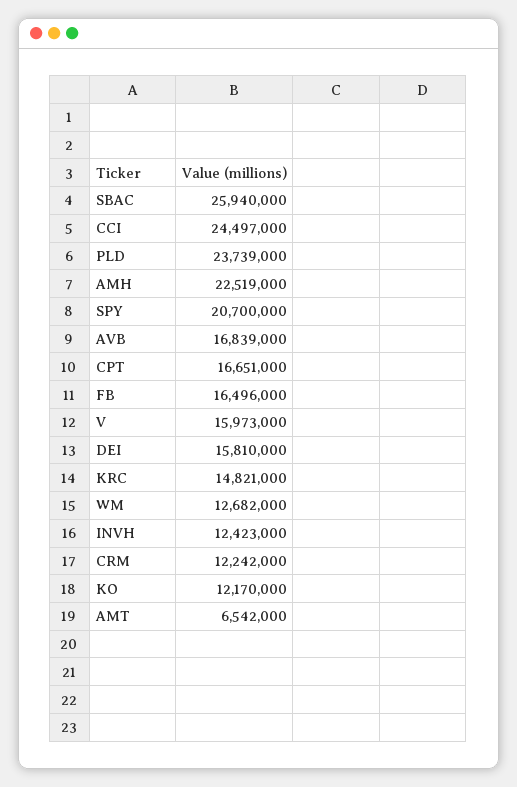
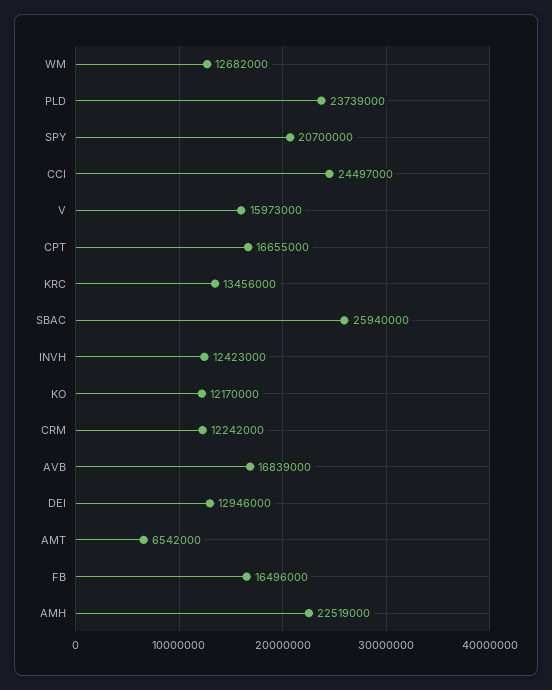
  {
    "SBAC": 25940000,
    "CCI": 24497000,
    "PLD": 23739000,
    "AMH": 22519000,
    "SPY": 20700000,
    "AVB": 16839000,
-   "CPT": 16651000,
+   "CPT": 16655000,
    "FB": 16496000,
    "V": 15973000,
-   "DEI": 15810000,
+   "DEI": 12946000,
-   "KRC": 14821000,
+   "KRC": 13456000,
    "WM": 12682000,
    "INVH": 12423000,
    "CRM": 12242000,
    "KO": 12170000,
    "AMT": 6542000
  }

